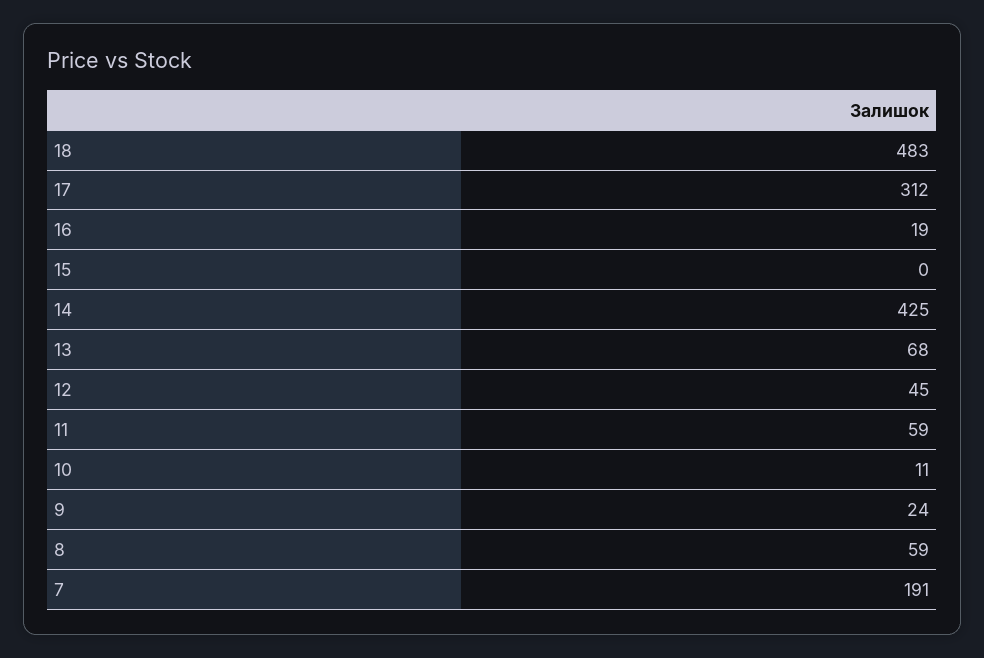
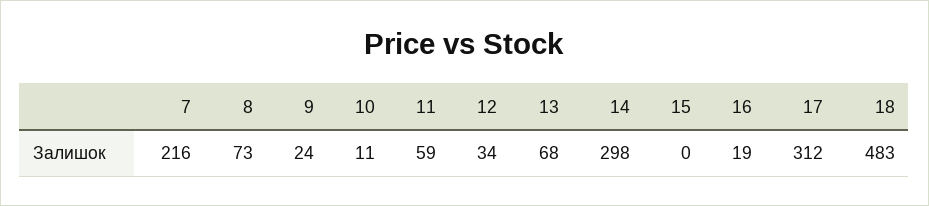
  {
    "18": 483,
    "17": 312,
    "16": 19,
    "15": 0,
-   "14": 425,
+   "14": 298,
    "13": 68,
-   "12": 45,
+   "12": 34,
    "11": 59,
    "10": 11,
    "9": 24,
-   "8": 59,
+   "8": 73,
-   "7": 191
+   "7": 216
  }

